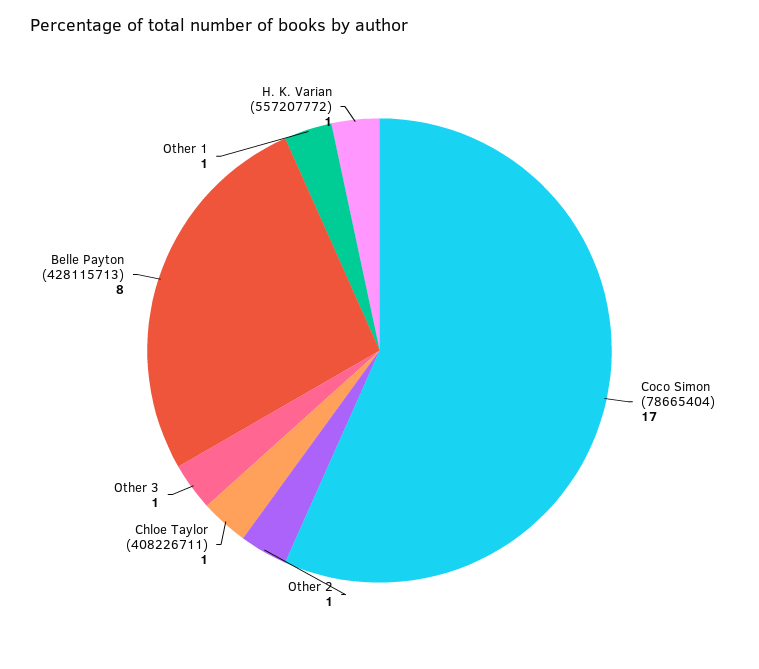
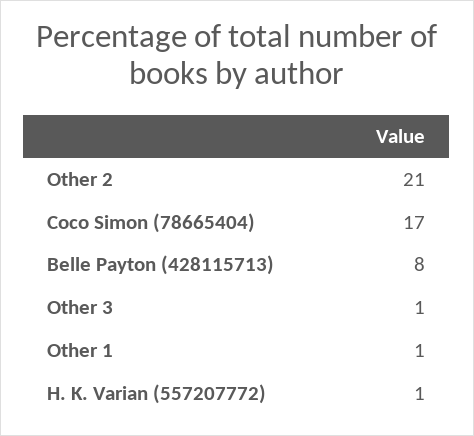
  {
    "Coco Simon (78665404)": 17,
-   "Other 2": 1,
+   "Other 2": 21,
-   "Chloe Taylor (408226711)": 1,
    "Other 3": 1,
    "Belle Payton (428115713)": 8,
    "Other 1": 1,
    "H. K. Varian (557207772)": 1
  }

